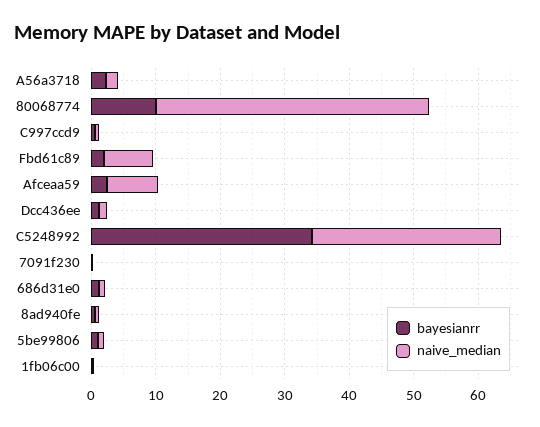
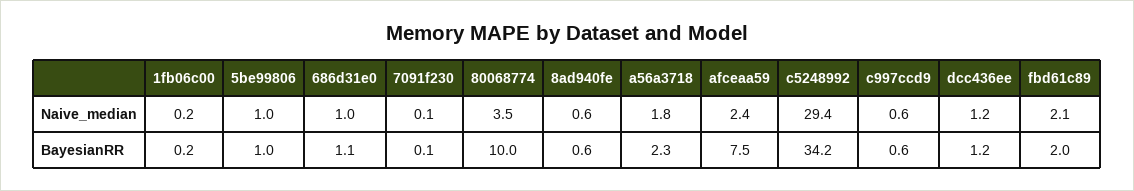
  {
    "bayesianrr": {
      "A56a3718": 2.3,
      "80068774": 10,
      "C997ccd9": 0.6,
      "Fbd61c89": 2,
-     "Afceaa59": 2,
+     "Afceaa59": 7.5,
      "Dcc436ee": 1.2,
      "C5248992": 34.2,
      "7091f230": 0.1,
      "686d31e0": 1.1,
      "8ad940fe": 0.6,
      "5be99806": 1,
      "1fb06c00": 0.2
    },
    "naive_median": {
      "A56a3718": 1.8,
-     "80068774": 42,
+     "80068774": 3.5,
      "C997ccd9": 0.6,
-     "Fbd61c89": 8,
+     "Fbd61c89": 2.1,
-     "Afceaa59": 8,
+     "Afceaa59": 2.4,
      "Dcc436ee": 1.2,
      "C5248992": 29.4,
      "7091f230": 0.1,
      "686d31e0": 1,
      "8ad940fe": 0.6,
      "5be99806": 1,
      "1fb06c00": 0.2
    }
  }

